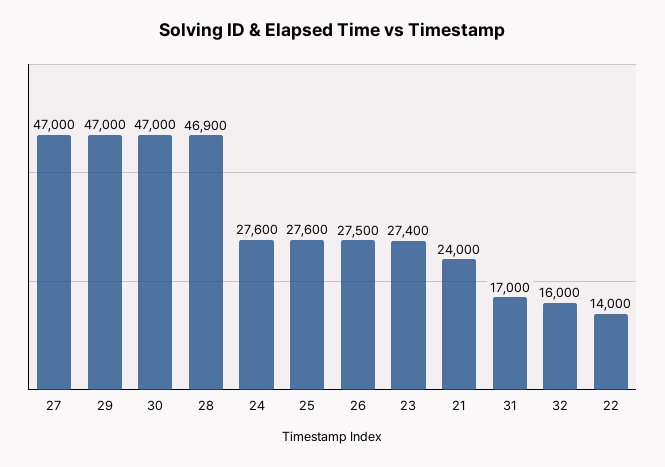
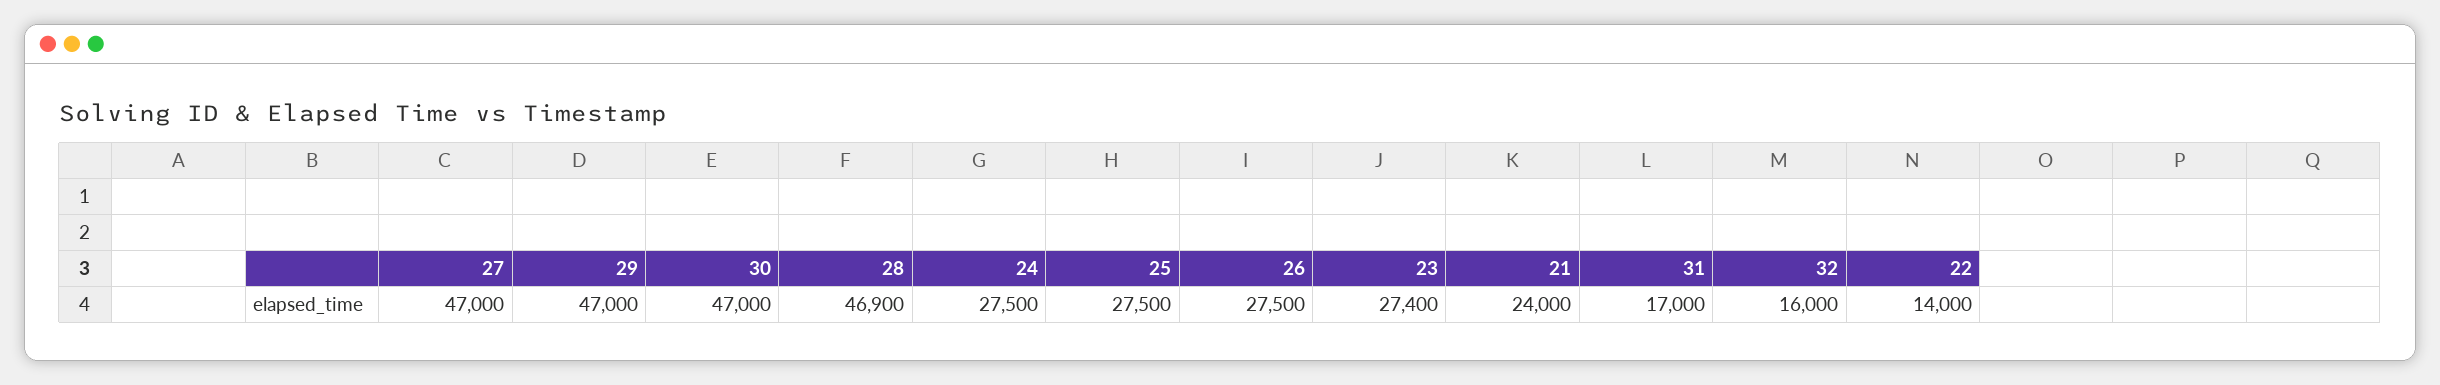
  {
    "27": 47000,
    "29": 47000,
    "30": 47000,
    "28": 46900,
-   "24": 27600,
+   "24": 27500,
-   "25": 27600,
+   "25": 27500,
    "26": 27500,
    "23": 27400,
    "21": 24000,
    "31": 17000,
    "32": 16000,
    "22": 14000
  }

